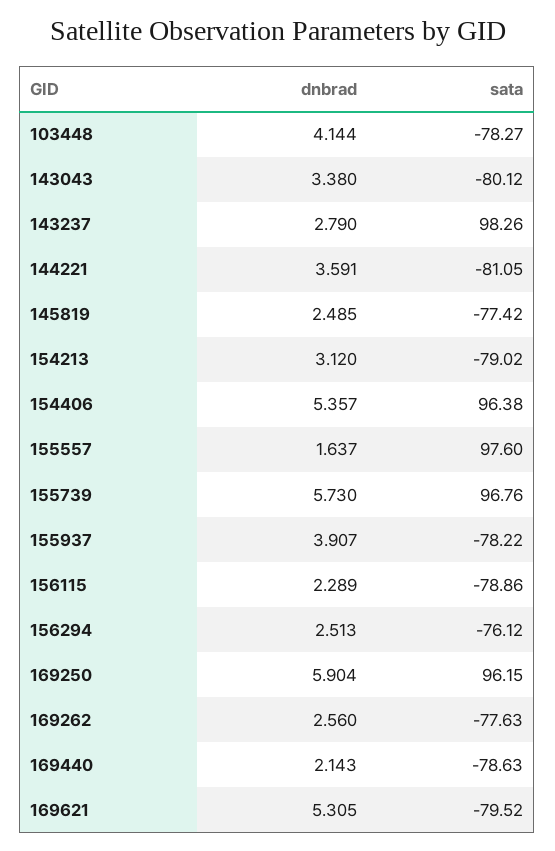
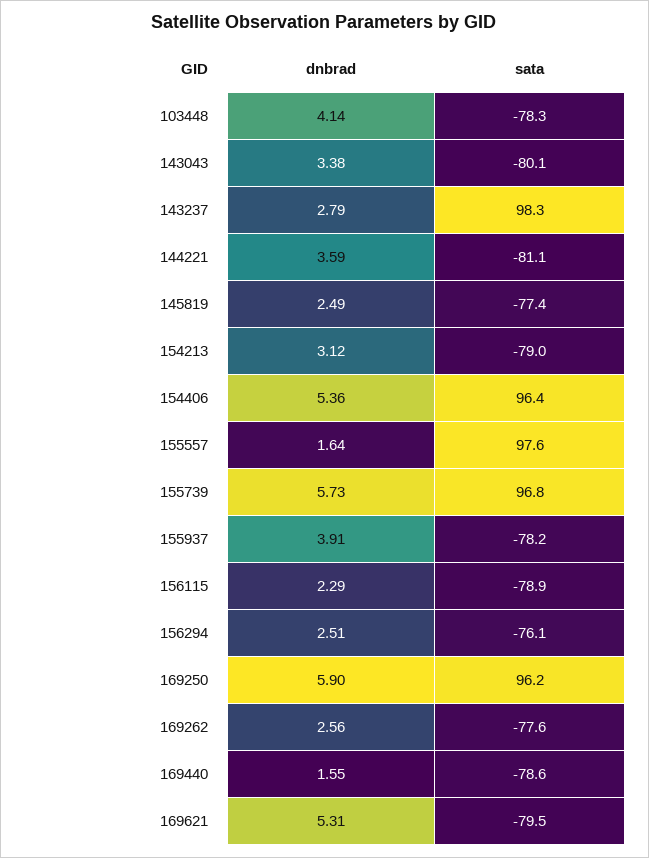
  {
    "dnbrad": {
      "103448": 4.144,
      "143043": 3.38,
      "143237": 2.79,
      "144221": 3.591,
      "145819": 2.485,
      "154213": 3.12,
      "154406": 5.357,
      "155557": 1.637,
      "155739": 5.73,
      "155937": 3.907,
      "156115": 2.289,
      "156294": 2.513,
      "169250": 5.904,
      "169262": 2.56,
-     "169440": 2.143,
+     "169440": 1.55,
      "169621": 5.305
    },
    "sata": {
      "103448": -78.27,
      "143043": -80.12,
      "143237": 98.26,
      "144221": -81.05,
      "145819": -77.42,
      "154213": -79.02,
      "154406": 96.38,
      "155557": 97.6,
      "155739": 96.76,
      "155937": -78.22,
      "156115": -78.86,
      "156294": -76.12,
      "169250": 96.15,
      "169262": -77.63,
      "169440": -78.63,
      "169621": -79.52
    }
  }

